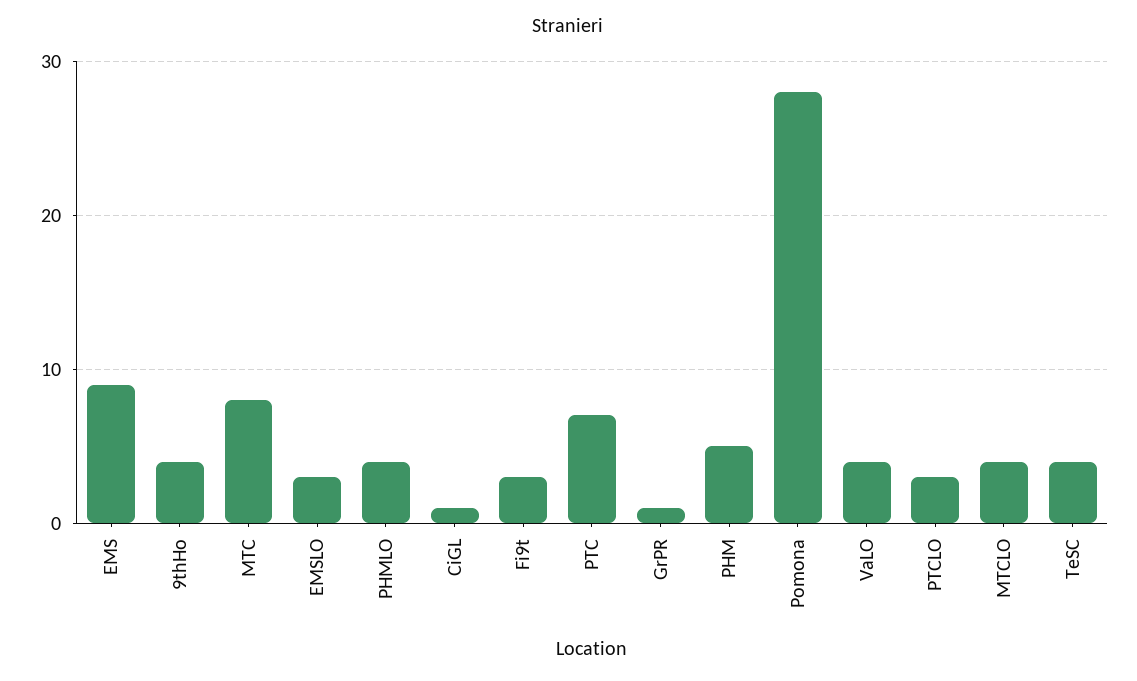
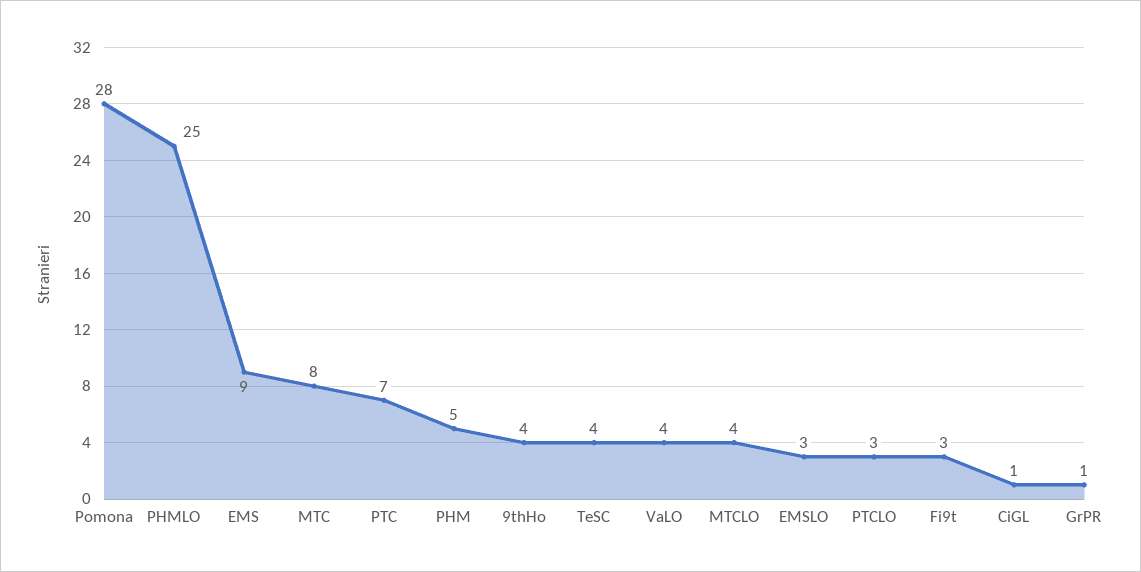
  {
    "EMS": 9,
    "9thHo": 4,
    "MTC": 8,
    "EMSLO": 3,
-   "PHMLO": 4,
+   "PHMLO": 25,
    "CiGL": 1,
    "Fi9t": 3,
    "PTC": 7,
    "GrPR": 1,
    "PHM": 5,
    "Pomona": 28,
    "VaLO": 4,
    "PTCLO": 3,
    "MTCLO": 4,
    "TeSC": 4
  }

